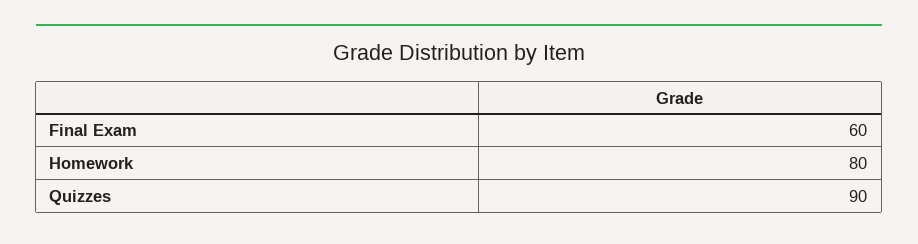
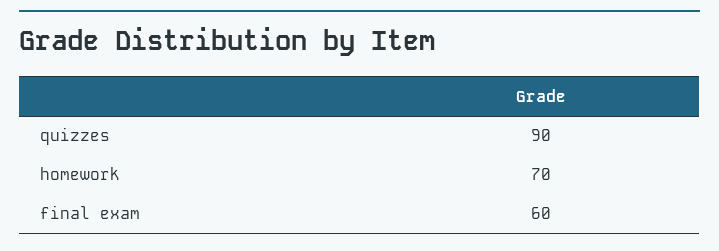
  {
    "Final Exam": 60,
-   "Homework": 80,
+   "Homework": 70,
    "Quizzes": 90
  }

